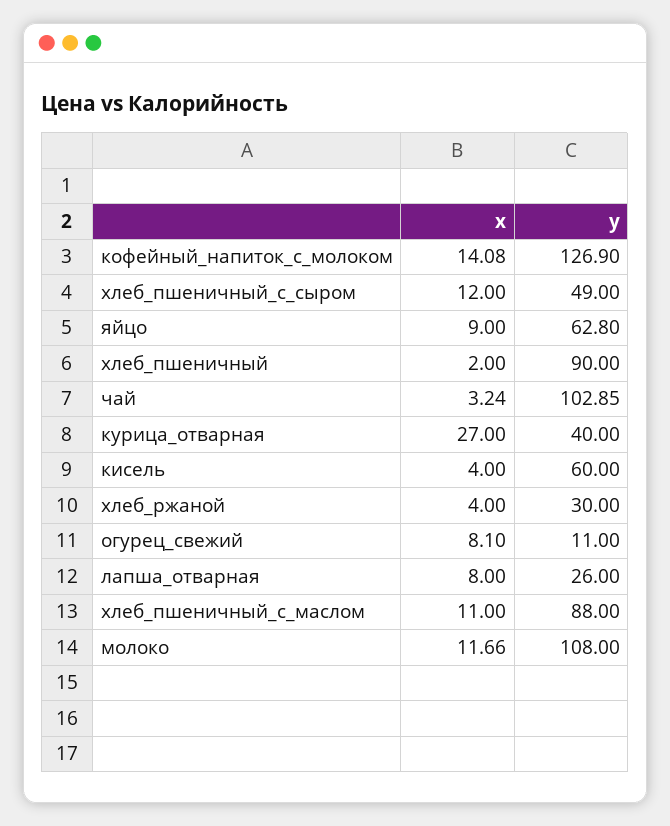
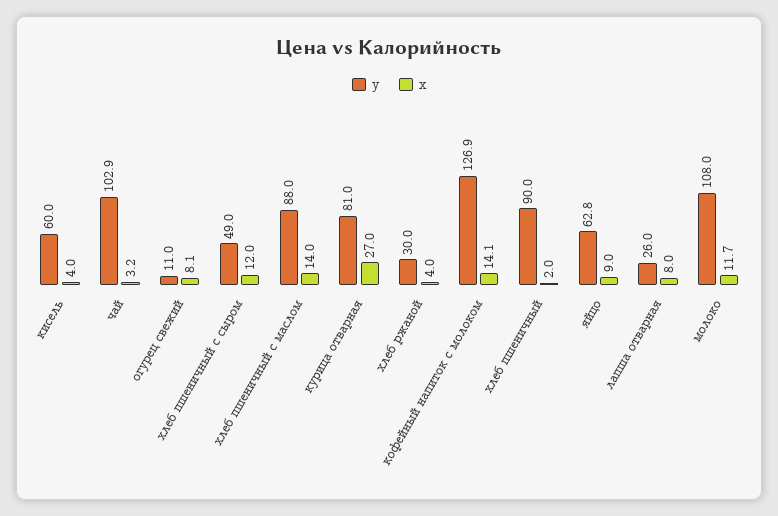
  {
    "x": {
      "кофейный_напиток_с_молоком": 14.08,
      "хлеб_пшеничный_с_сыром": 12,
      "яйцо": 9,
      "хлеб_пшеничный": 2,
      "чай": 3.24,
      "курица_отварная": 27,
      "кисель": 4,
      "хлеб_ржаной": 4,
      "огурец_свежий": 8.1,
      "лапша_отварная": 8,
-     "хлеб_пшеничный_с_маслом": 11,
+     "хлеб_пшеничный_с_маслом": 14,
      "молоко": 11.66
    },
    "y": {
      "кофейный_напиток_с_молоком": 126.9,
      "хлеб_пшеничный_с_сыром": 49,
      "яйцо": 62.8,
      "хлеб_пшеничный": 90,
      "чай": 102.85,
-     "курица_отварная": 40,
+     "курица_отварная": 81,
      "кисель": 60,
      "хлеб_ржаной": 30,
      "огурец_свежий": 11,
      "лапша_отварная": 26,
      "хлеб_пшеничный_с_маслом": 88,
      "молоко": 108
    }
  }

